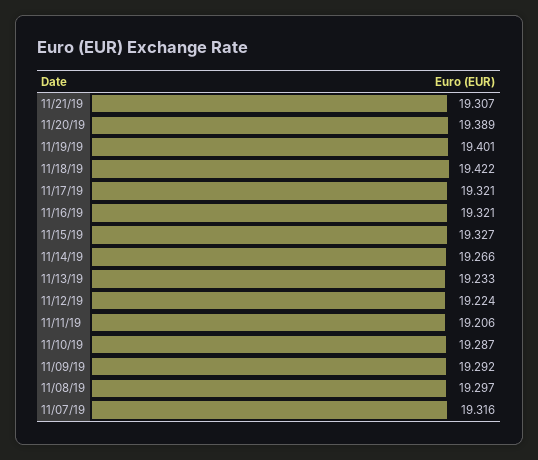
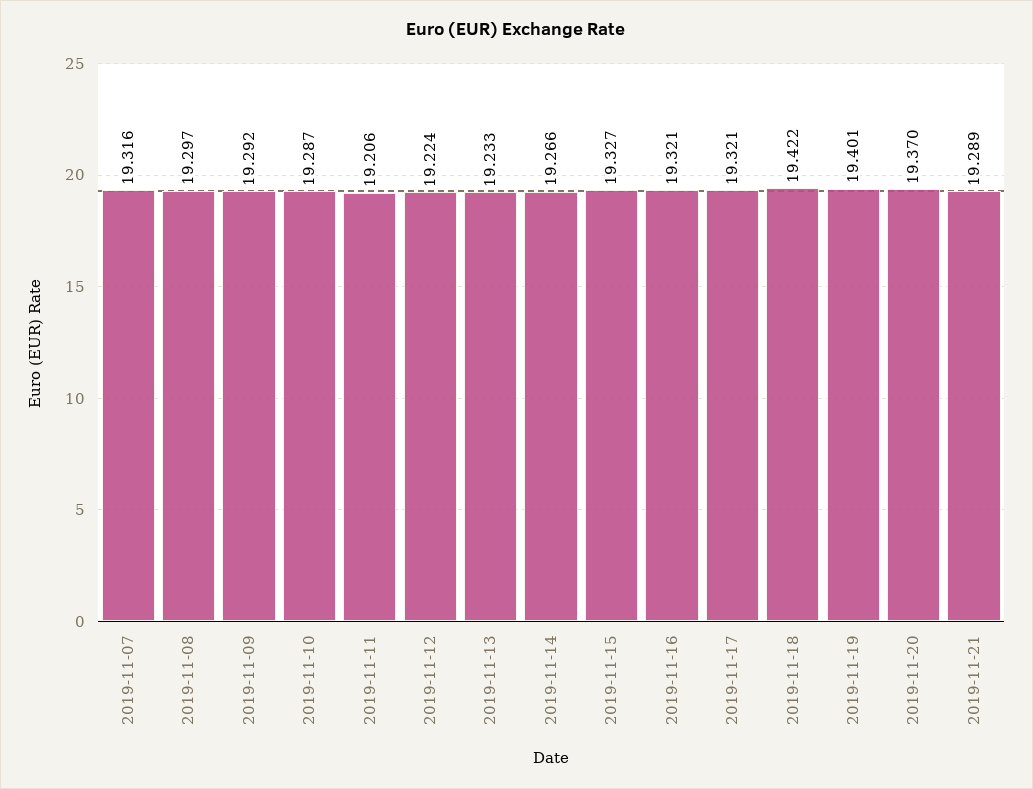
  {
-   "11/21/19": 19.307,
+   "11/21/19": 19.289,
-   "11/20/19": 19.389,
+   "11/20/19": 19.37,
    "11/19/19": 19.401,
    "11/18/19": 19.422,
    "11/17/19": 19.321,
    "11/16/19": 19.321,
    "11/15/19": 19.327,
    "11/14/19": 19.266,
    "11/13/19": 19.233,
    "11/12/19": 19.224,
    "11/11/19": 19.206,
    "11/10/19": 19.287,
    "11/09/19": 19.292,
    "11/08/19": 19.297,
    "11/07/19": 19.316
  }

